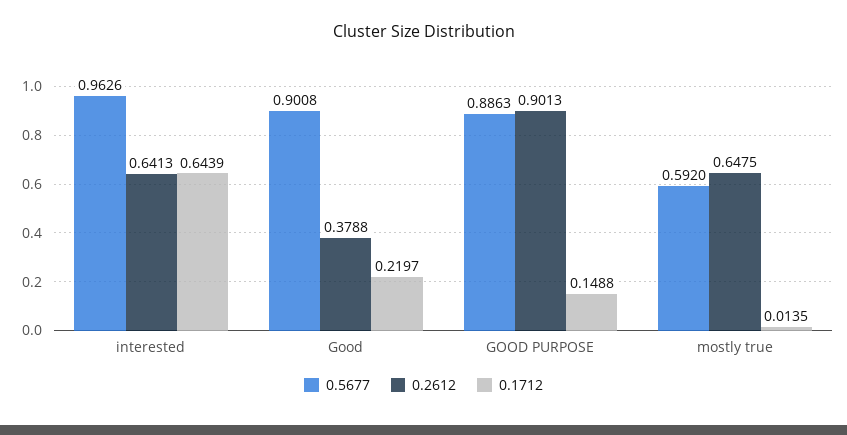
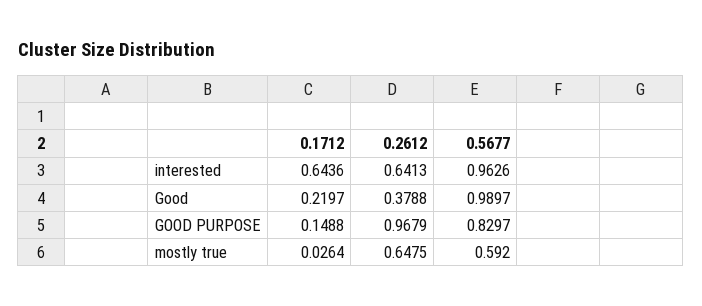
  {
    "0.5677": {
      "interested": 0.9626,
-     "Good": 0.9008,
+     "Good": 0.9897,
-     "GOOD PURPOSE": 0.8863,
+     "GOOD PURPOSE": 0.8297,
      "mostly true": 0.592
    },
    "0.2612": {
      "interested": 0.6413,
      "Good": 0.3788,
-     "GOOD PURPOSE": 0.9013,
+     "GOOD PURPOSE": 0.9679,
      "mostly true": 0.6475
    },
    "0.1712": {
-     "interested": 0.6439,
+     "interested": 0.6436,
      "Good": 0.2197,
      "GOOD PURPOSE": 0.1488,
-     "mostly true": 0.0135
+     "mostly true": 0.0264
    }
  }

